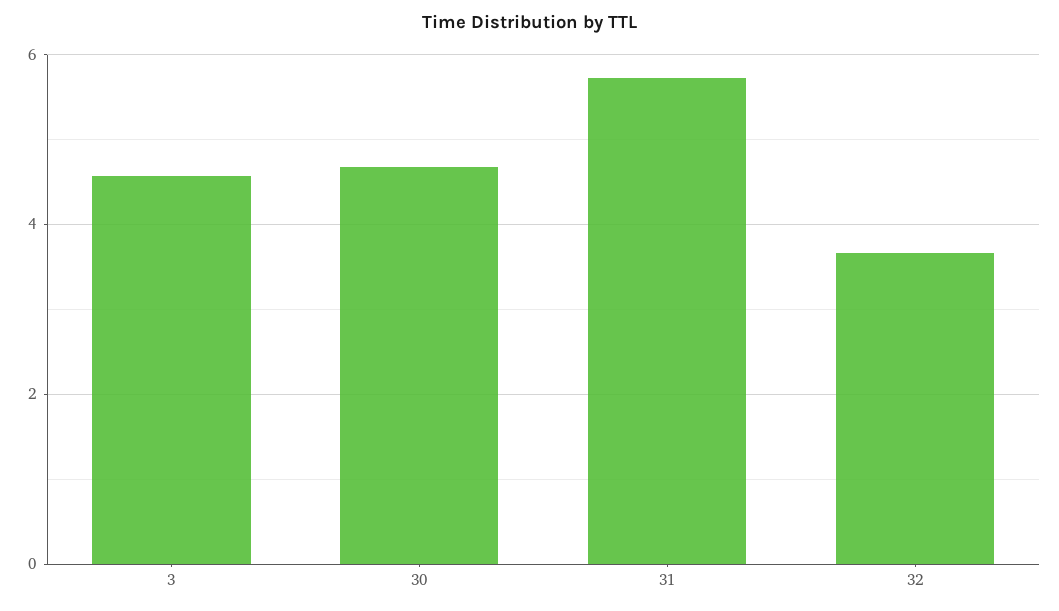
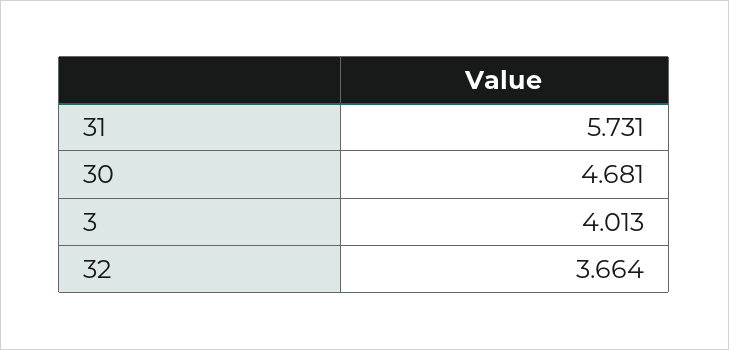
  {
-   "3": 4.6,
+   "3": 4.013,
    "30": 4.681,
    "31": 5.731,
    "32": 3.664
  }

